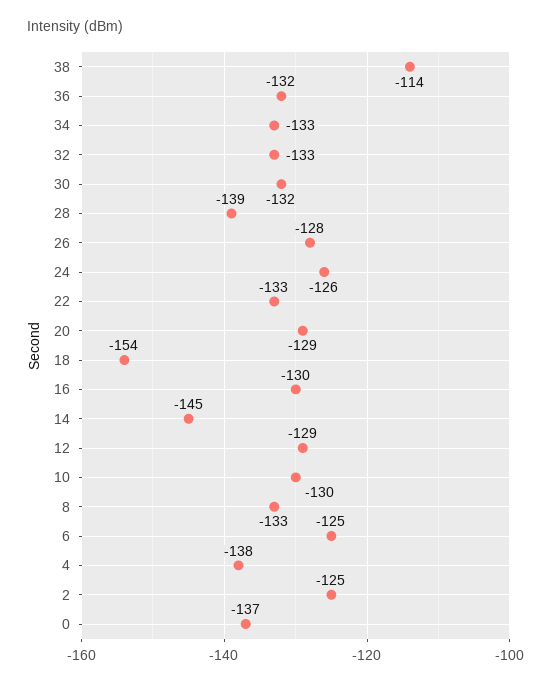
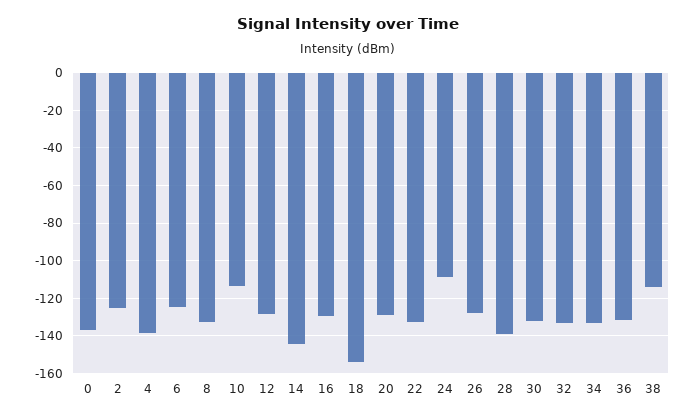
  {
    "38": -114,
    "36": -132,
    "34": -133,
    "32": -133,
    "30": -132,
    "28": -139,
    "26": -128,
-   "24": -126,
+   "24": -110,
    "22": -133,
    "20": -129,
    "18": -154,
    "16": -130,
    "14": -145,
    "12": -129,
-   "10": -130,
+   "10": -115,
    "8": -133,
    "6": -125,
    "4": -138,
    "2": -125,
    "0": -137
  }

